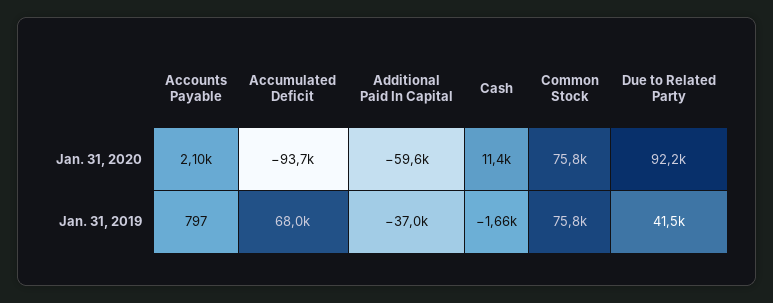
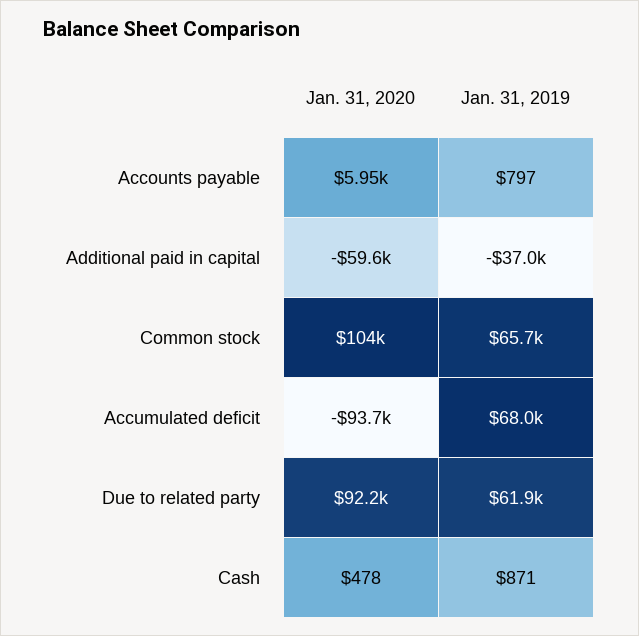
  {
    "Accounts Payable": {
-     "Jan. 31, 2020": 2100,
+     "Jan. 31, 2020": 5950,
      "Jan. 31, 2019": 797
    },
    "Accumulated Deficit": {
      "Jan. 31, 2020": -93700,
      "Jan. 31, 2019": 68000
    },
    "Additional Paid In Capital": {
      "Jan. 31, 2020": -59600,
      "Jan. 31, 2019": -37000
    },
    "Cash": {
-     "Jan. 31, 2020": 11400,
+     "Jan. 31, 2020": 478,
-     "Jan. 31, 2019": -1660
+     "Jan. 31, 2019": 871
    },
    "Common Stock": {
-     "Jan. 31, 2020": 75800,
+     "Jan. 31, 2020": 104000,
-     "Jan. 31, 2019": 75800
+     "Jan. 31, 2019": 65700
    },
    "Due to Related Party": {
      "Jan. 31, 2020": 92200,
-     "Jan. 31, 2019": 41500
+     "Jan. 31, 2019": 61900
    }
  }

